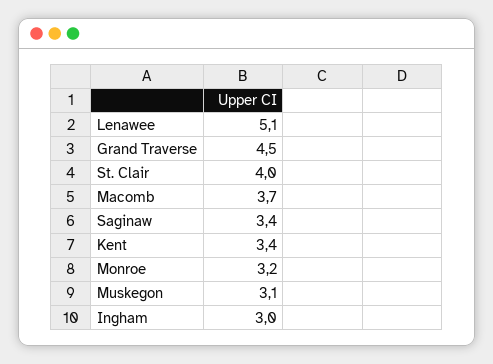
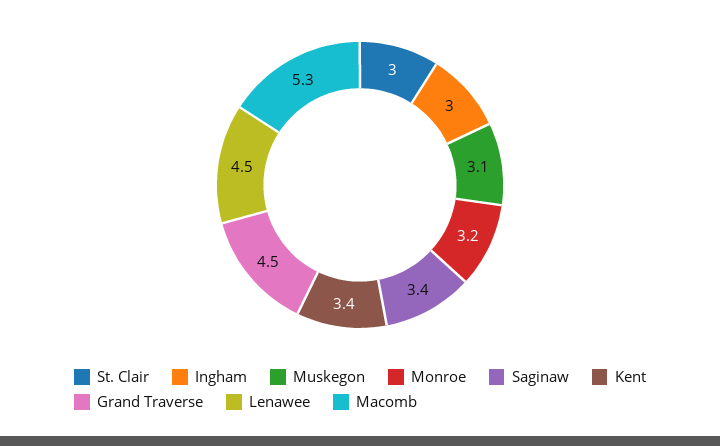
  {
-   "Lenawee": 5.1,
+   "Lenawee": 4.5,
    "Grand Traverse": 4.5,
-   "St. Clair": 4,
+   "St. Clair": 3,
-   "Macomb": 3.7,
+   "Macomb": 5.3,
    "Saginaw": 3.4,
    "Kent": 3.4,
    "Monroe": 3.2,
    "Muskegon": 3.1,
    "Ingham": 3
  }

